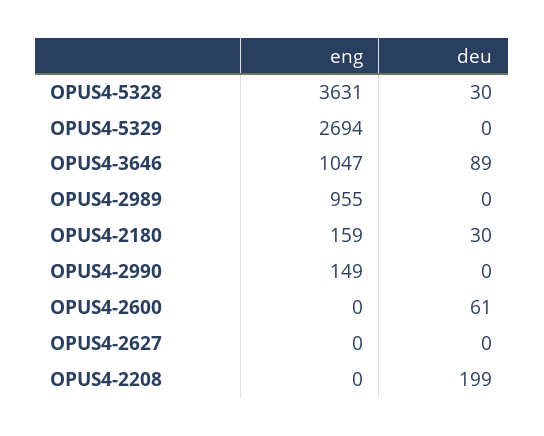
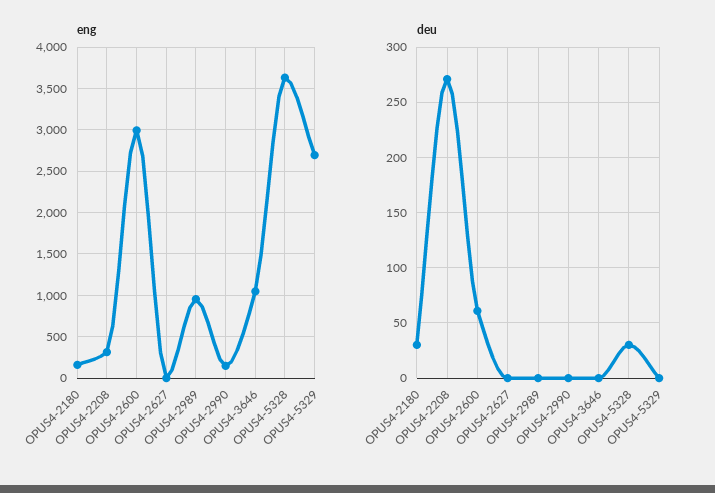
  {
    "eng": {
      "OPUS4-5328": 3631,
      "OPUS4-5329": 2694,
      "OPUS4-3646": 1047,
      "OPUS4-2989": 955,
      "OPUS4-2180": 159,
      "OPUS4-2990": 149,
-     "OPUS4-2600": 0,
+     "OPUS4-2600": 3000,
      "OPUS4-2627": 0,
-     "OPUS4-2208": 0
+     "OPUS4-2208": 300
    },
    "deu": {
      "OPUS4-5328": 30,
      "OPUS4-5329": 0,
-     "OPUS4-3646": 89,
+     "OPUS4-3646": 0,
      "OPUS4-2989": 0,
      "OPUS4-2180": 30,
      "OPUS4-2990": 0,
      "OPUS4-2600": 61,
      "OPUS4-2627": 0,
-     "OPUS4-2208": 199
+     "OPUS4-2208": 270
    }
  }

